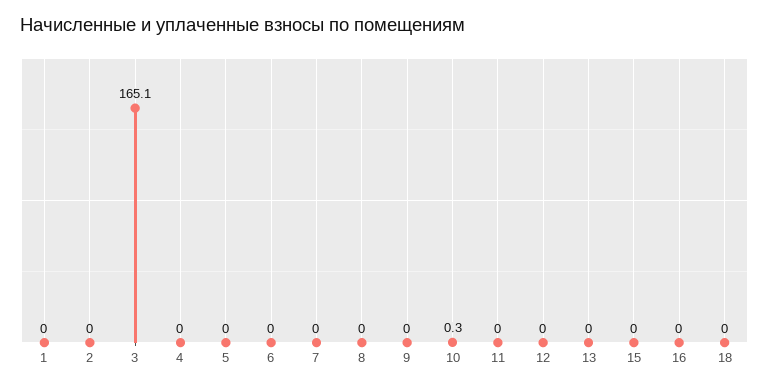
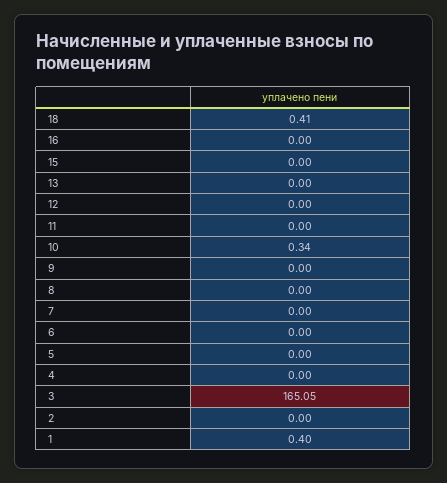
  {
-   "1": 0,
+   "1": 0.4,
    "2": 0,
    "3": 165.05,
    "4": 0,
    "5": 0,
    "6": 0,
    "7": 0,
    "8": 0,
    "9": 0,
    "10": 0.34,
    "11": 0,
    "12": 0,
    "13": 0,
    "15": 0,
    "16": 0,
-   "18": 0
+   "18": 0.41
  }

